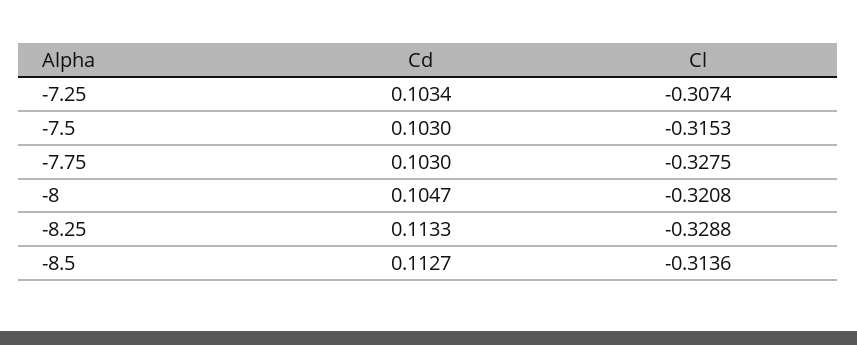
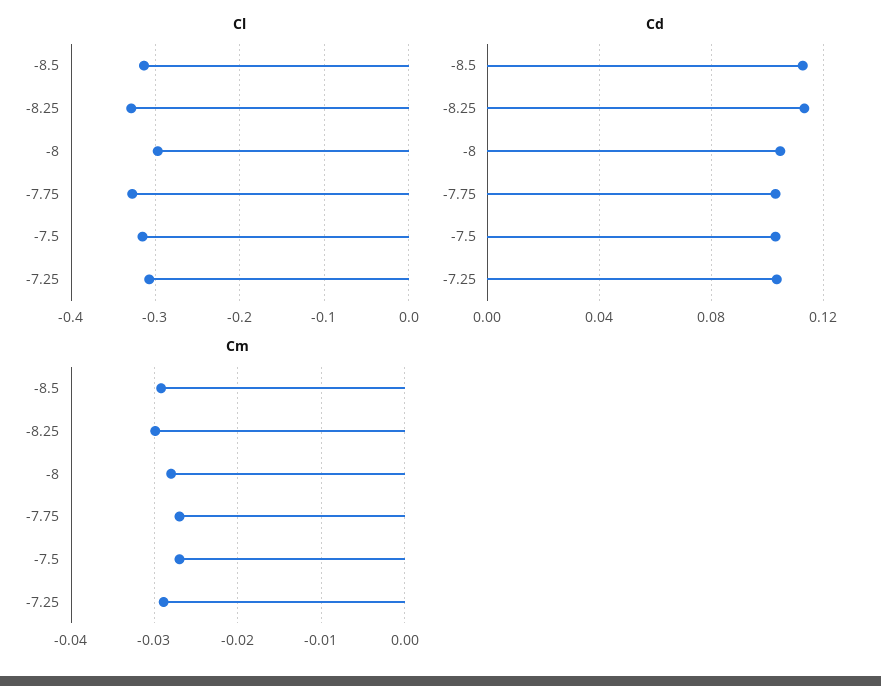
  {
    "Cd": {
      "-7.25": 0.1034,
      "-7.5": 0.103,
      "-7.75": 0.103,
      "-8": 0.1047,
      "-8.25": 0.1133,
      "-8.5": 0.1127
    },
    "Cl": {
      "-7.25": -0.3074,
      "-7.5": -0.3153,
      "-7.75": -0.3275,
-     "-8": -0.3208,
+     "-8": -0.3,
      "-8.25": -0.3288,
      "-8.5": -0.3136
-   }
+   },
+   "Cm": {
+     "-8.5": -0.029,
+     "-8.25": -0.03,
+     "-8": -0.028,
+     "-7.75": -0.027,
+     "-7.5": -0.027,
+     "-7.25": -0.029
+   }
  }

